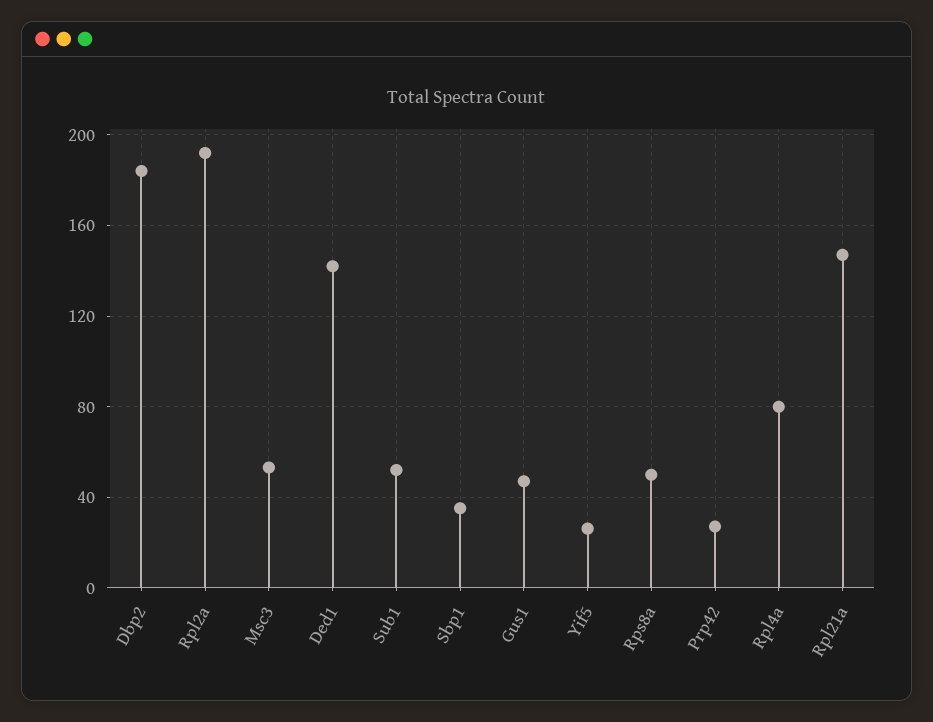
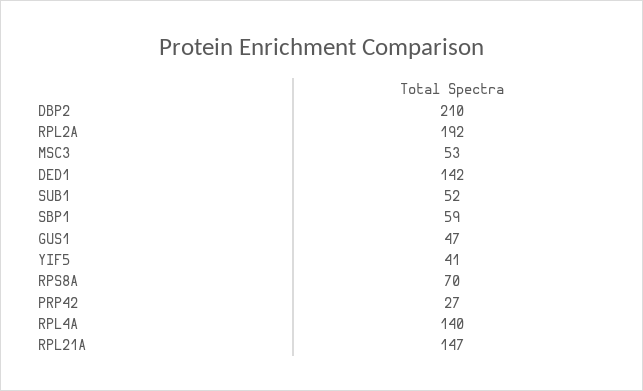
  {
-   "Dbp2": 185,
+   "Dbp2": 210,
    "Rpl2a": 192,
    "Msc3": 53,
    "Ded1": 142,
    "Sub1": 52,
-   "Sbp1": 35,
+   "Sbp1": 59,
    "Gus1": 47,
-   "Yif5": 25,
+   "Yif5": 41,
-   "Rps8a": 50,
+   "Rps8a": 70,
    "Prp42": 27,
-   "Rpl4a": 80,
+   "Rpl4a": 140,
    "Rpl21a": 147
  }

